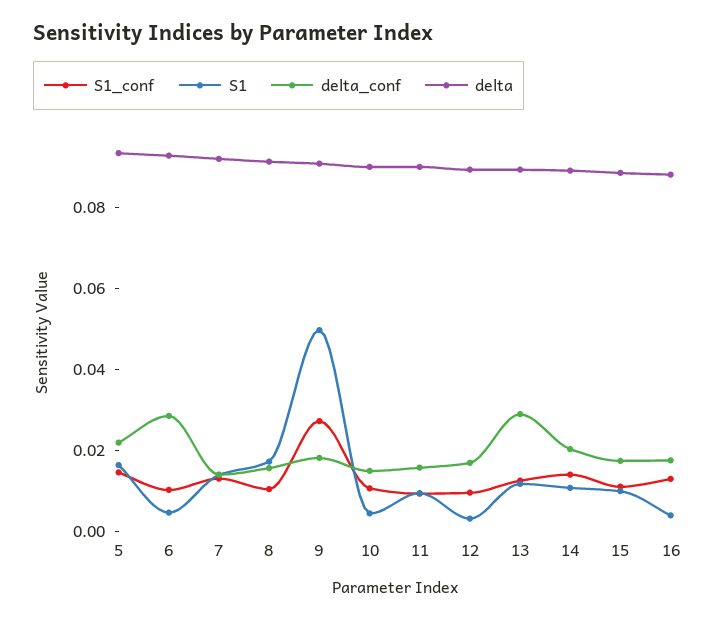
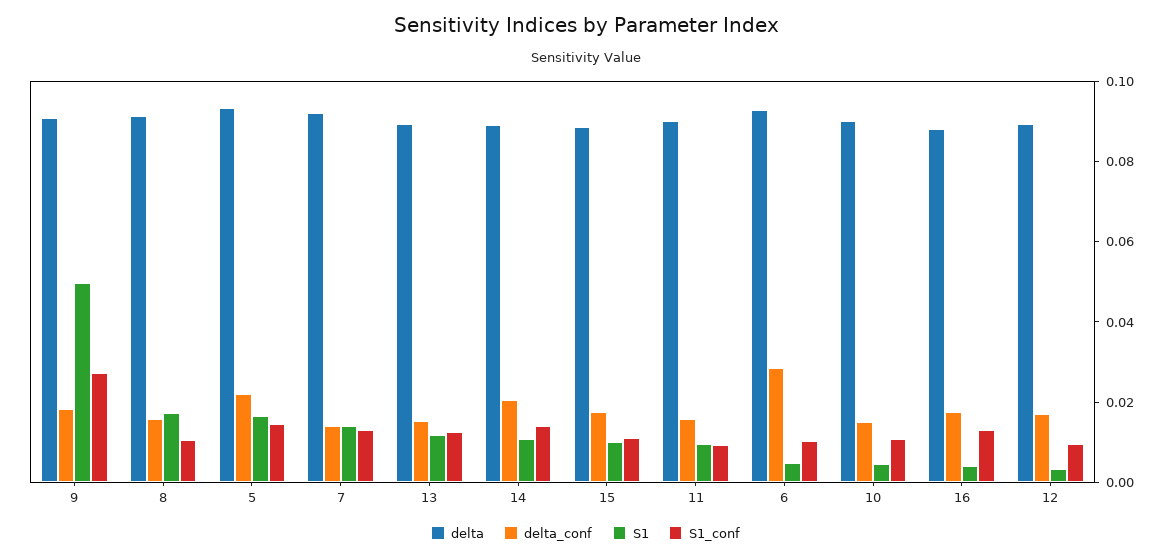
  {
    "S1_conf": {
      "5": 0.015,
      "6": 0.01,
      "7": 0.015,
      "8": 0.01,
      "9": 0.025,
      "10": 0.01,
      "11": 0.01,
      "12": 0.01,
      "13": 0.015,
      "14": 0.015,
      "15": 0.01,
      "16": 0.015
    },
    "S1": {
      "5": 0.015,
      "6": 0.005,
      "7": 0.015,
      "8": 0.015,
      "9": 0.05,
      "10": 0.005,
      "11": 0.01,
      "12": 0.005,
      "13": 0.01,
      "14": 0.01,
      "15": 0.01,
      "16": 0.005
    },
    "delta_conf": {
      "5": 0.02,
      "6": 0.03,
      "7": 0.015,
      "8": 0.015,
      "9": 0.02,
      "10": 0.015,
      "11": 0.015,
      "12": 0.015,
-     "13": 0.03,
+     "13": 0.015,
      "14": 0.02,
      "15": 0.02,
      "16": 0.02
    },
    "delta": {
      "5": 0.095,
      "6": 0.095,
      "7": 0.09,
      "8": 0.09,
      "9": 0.09,
      "10": 0.09,
      "11": 0.09,
      "12": 0.09,
      "13": 0.09,
      "14": 0.09,
      "15": 0.09,
      "16": 0.09
    }
  }

